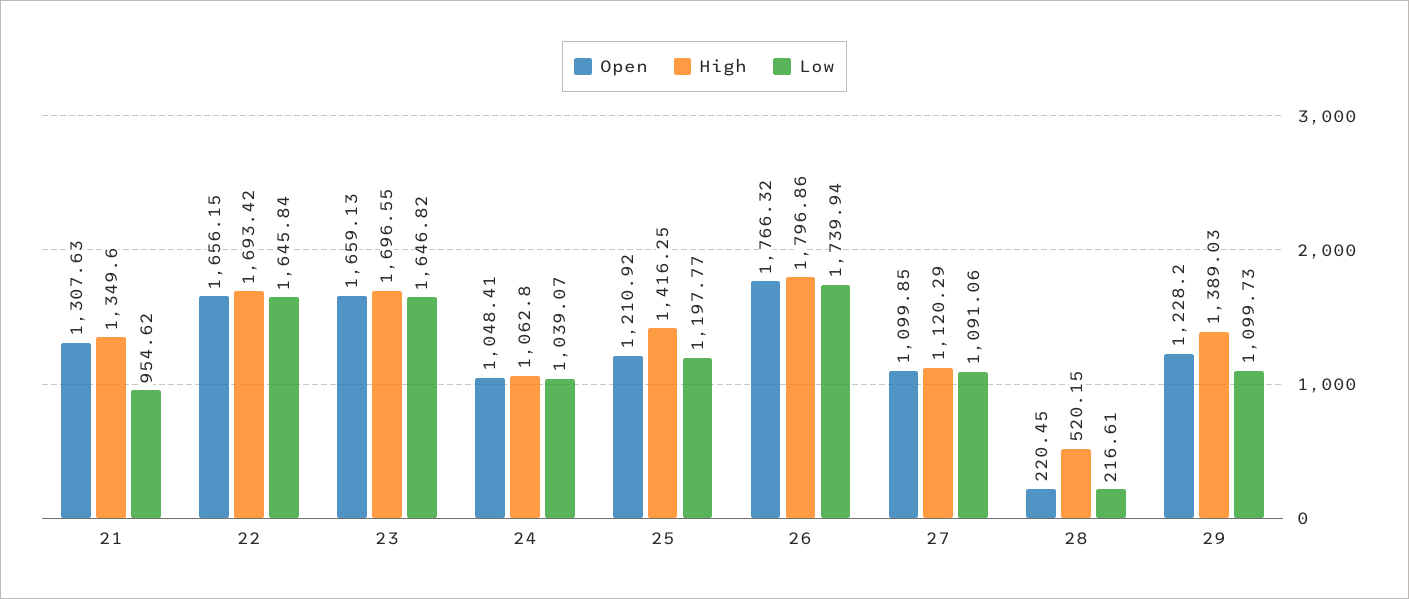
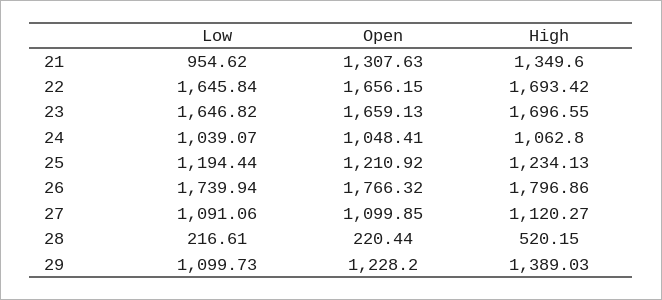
  {
    "Open": {
      "21": 1307.63,
      "22": 1656.15,
      "23": 1659.13,
      "24": 1048.41,
      "25": 1210.92,
      "26": 1766.32,
      "27": 1099.85,
-     "28": 220.45,
+     "28": 220.44,
      "29": 1228.2
    },
    "High": {
      "21": 1349.6,
      "22": 1693.42,
      "23": 1696.55,
      "24": 1062.8,
-     "25": 1416.25,
+     "25": 1234.13,
      "26": 1796.86,
-     "27": 1120.29,
+     "27": 1120.27,
      "28": 520.15,
      "29": 1389.03
    },
    "Low": {
      "21": 954.62,
      "22": 1645.84,
      "23": 1646.82,
      "24": 1039.07,
-     "25": 1197.77,
+     "25": 1194.44,
      "26": 1739.94,
      "27": 1091.06,
      "28": 216.61,
      "29": 1099.73
    }
  }

